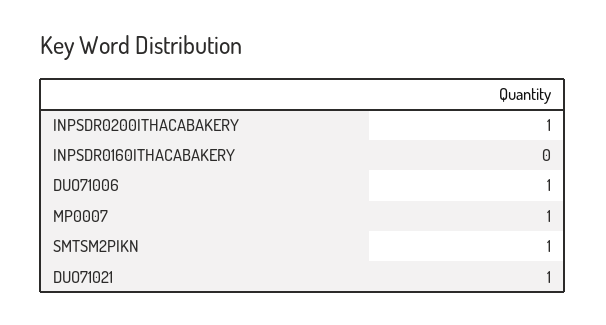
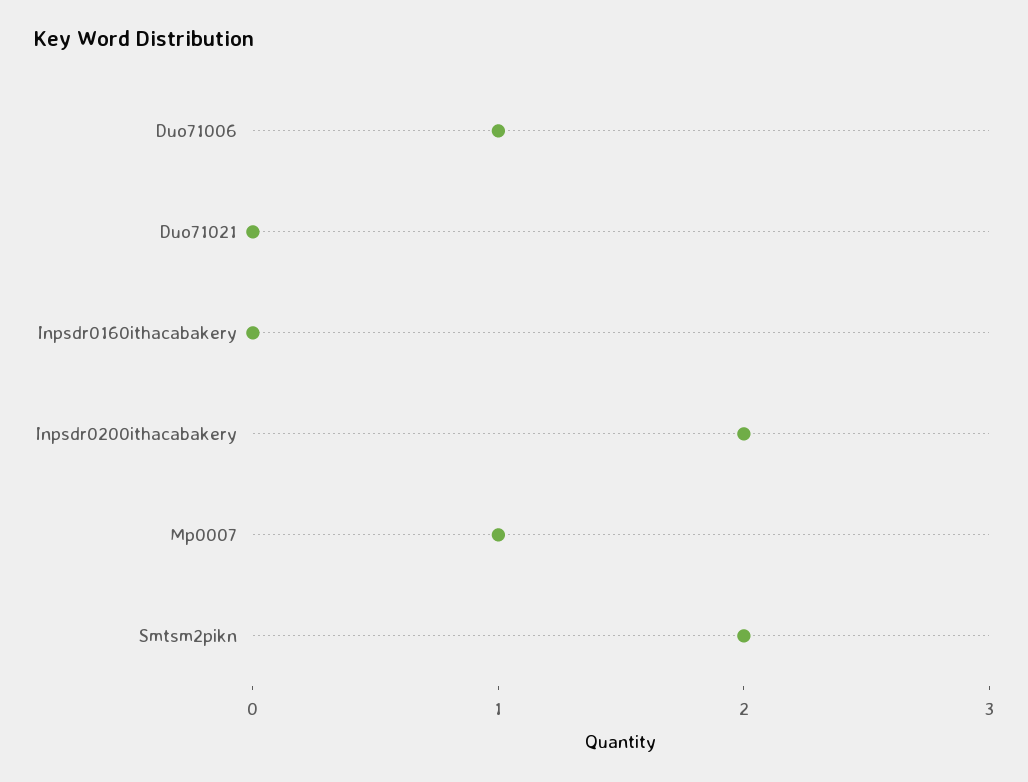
  {
-   "INPSDR0200ITHACABAKERY": 1,
+   "INPSDR0200ITHACABAKERY": 2,
    "INPSDR0160ITHACABAKERY": 0,
    "DUO71006": 1,
    "MP0007": 1,
-   "SMTSM2PIKN": 1,
+   "SMTSM2PIKN": 2,
-   "DUO71021": 1
+   "DUO71021": 0
  }

